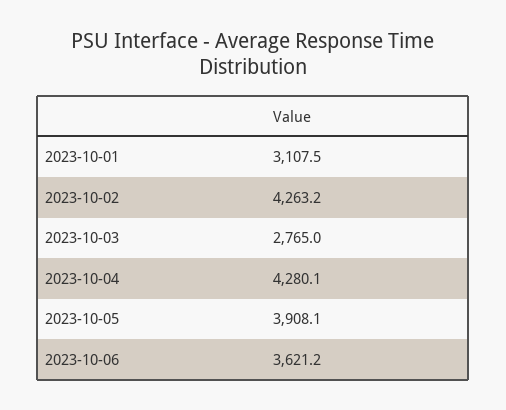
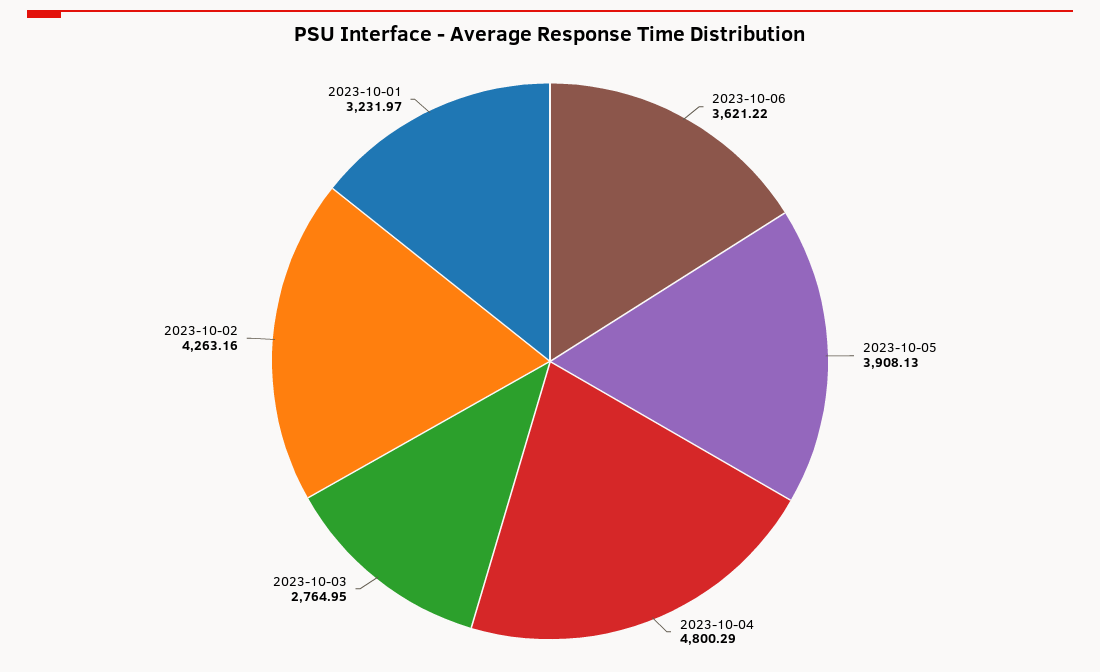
  {
-   "2023-10-01": 3107.5,
+   "2023-10-01": 3231.97,
    "2023-10-02": 4263.16,
    "2023-10-03": 2764.95,
-   "2023-10-04": 4280.1,
+   "2023-10-04": 4800.29,
    "2023-10-05": 3908.13,
    "2023-10-06": 3621.22
  }

